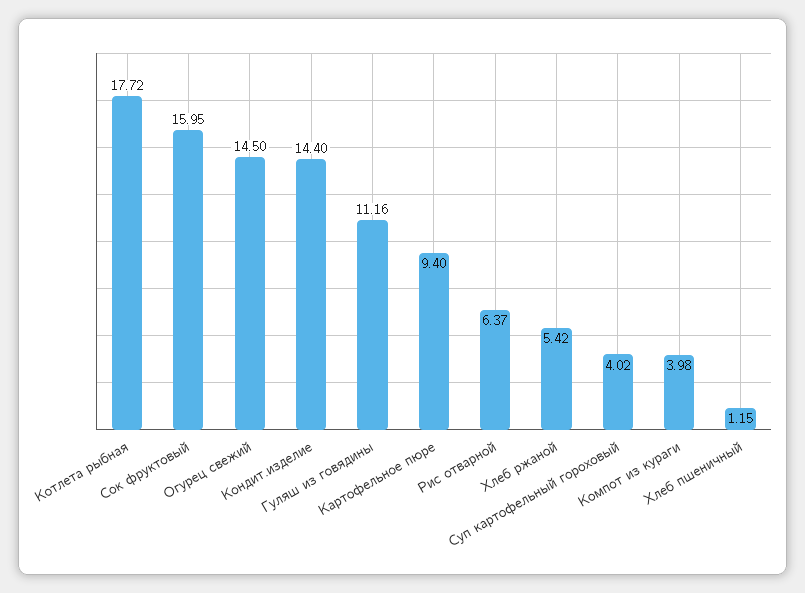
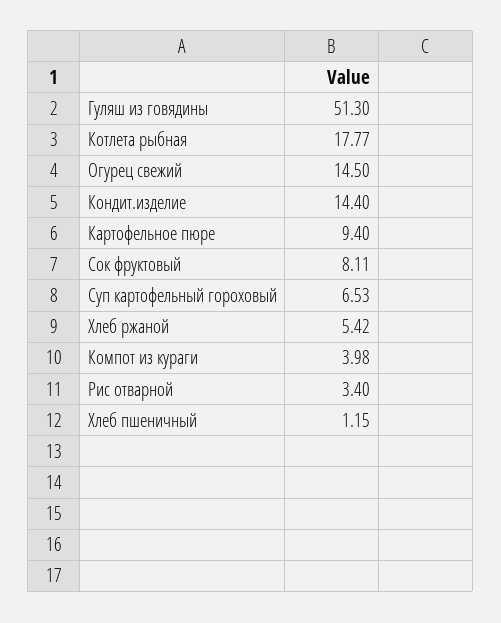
  {
-   "Котлета рыбная": 17.72,
+   "Котлета рыбная": 17.77,
-   "Сок фруктовый": 15.95,
+   "Сок фруктовый": 8.11,
    "Огурец свежий": 14.5,
    "Кондит.изделие": 14.4,
-   "Гуляш из говядины": 11.16,
+   "Гуляш из говядины": 51.3,
    "Картофельное пюре": 9.4,
-   "Рис отварной": 6.37,
+   "Рис отварной": 3.4,
    "Хлеб ржаной": 5.42,
-   "Суп картофельный гороховый": 4.02,
+   "Суп картофельный гороховый": 6.53,
    "Компот из кураги": 3.98,
    "Хлеб пшеничный": 1.15
  }

